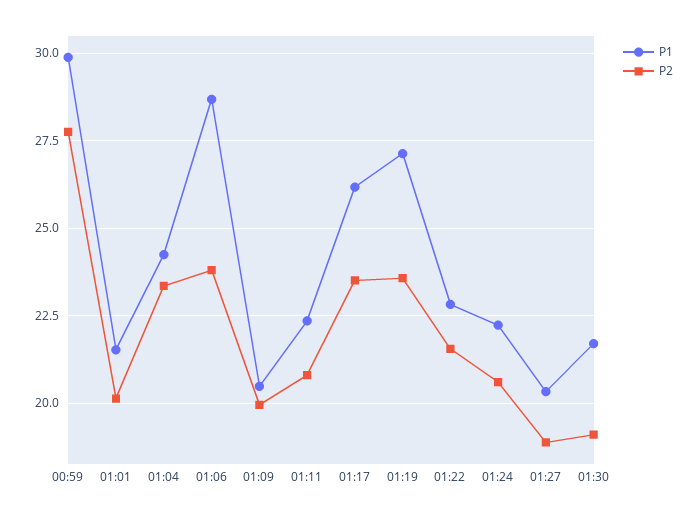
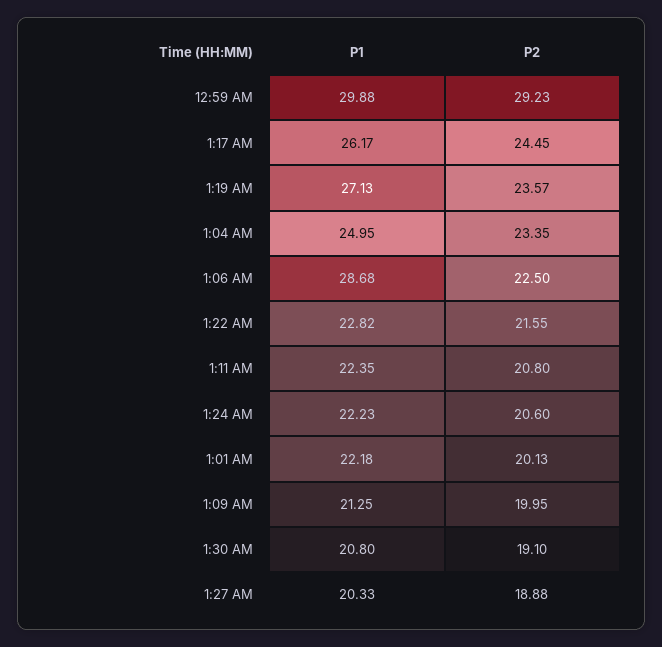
  {
    "P1": {
      "00:59": 29.88,
-     "01:01": 21.5,
+     "01:01": 22.18,
-     "01:04": 24.25,
+     "01:04": 24.95,
      "01:06": 28.68,
-     "01:09": 20.5,
+     "01:09": 21.25,
      "01:11": 22.35,
      "01:17": 26.17,
      "01:19": 27.13,
      "01:22": 22.82,
      "01:24": 22.23,
      "01:27": 20.33,
-     "01:30": 21.75
+     "01:30": 20.8
    },
    "P2": {
-     "00:59": 27.75,
+     "00:59": 29.23,
      "01:01": 20.13,
      "01:04": 23.35,
-     "01:06": 23.75,
+     "01:06": 22.5,
      "01:09": 19.95,
      "01:11": 20.8,
-     "01:17": 23.5,
+     "01:17": 24.45,
      "01:19": 23.57,
      "01:22": 21.55,
      "01:24": 20.6,
      "01:27": 18.88,
      "01:30": 19.1
    }
  }

